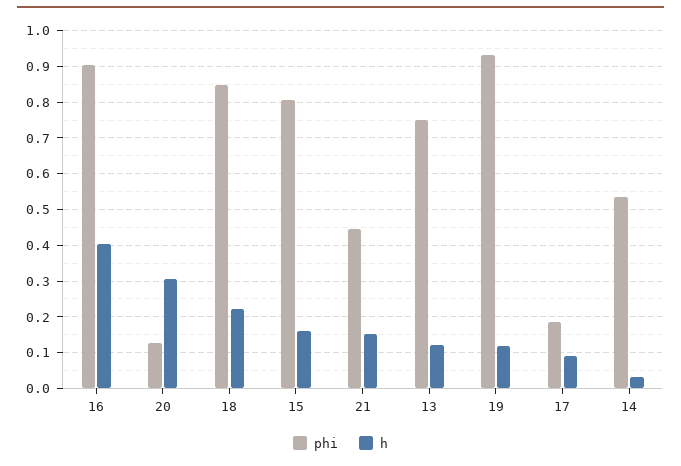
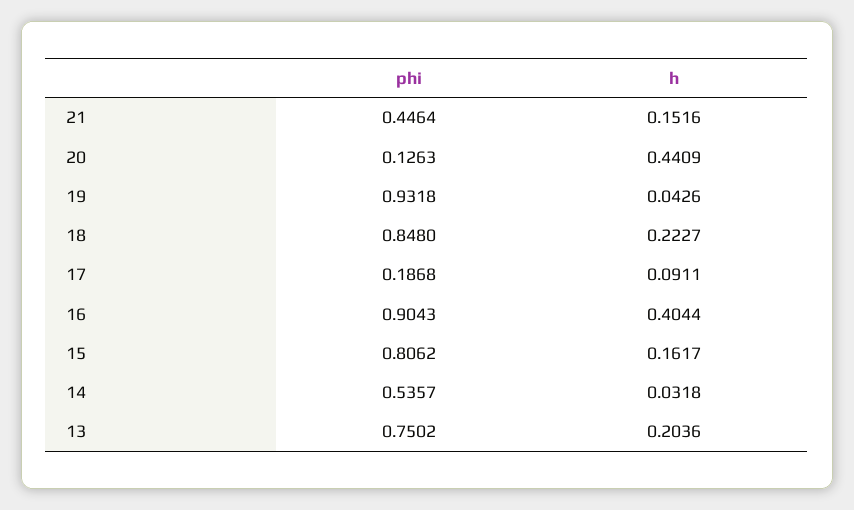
  {
    "phi": {
      "16": 0.9043,
      "20": 0.1263,
      "18": 0.848,
      "15": 0.8062,
      "21": 0.4464,
      "13": 0.7502,
      "19": 0.9318,
      "17": 0.1868,
      "14": 0.5357
    },
    "h": {
      "16": 0.4044,
-     "20": 0.3,
+     "20": 0.4409,
      "18": 0.2227,
      "15": 0.1617,
      "21": 0.1516,
-     "13": 0.12,
+     "13": 0.2036,
-     "19": 0.12,
+     "19": 0.0426,
      "17": 0.0911,
      "14": 0.0318
    }
  }

